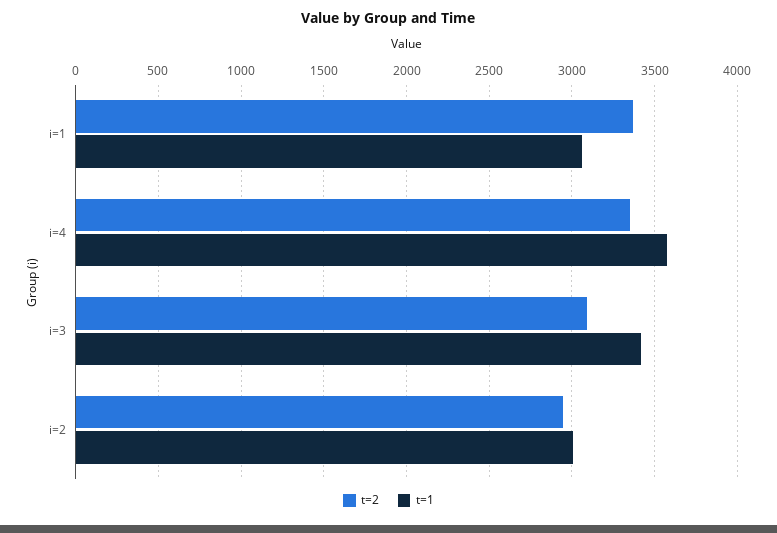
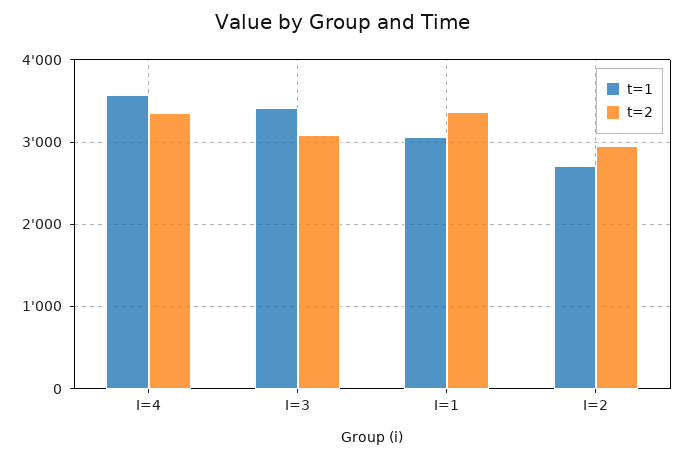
  {
    "t=2": {
      "i=1": 3350,
      "i=4": 3350,
      "i=3": 3100,
      "i=2": 2950
    },
    "t=1": {
      "i=1": 3050,
      "i=4": 3550,
      "i=3": 3400,
-     "i=2": 3000
+     "i=2": 2700
    }
  }

